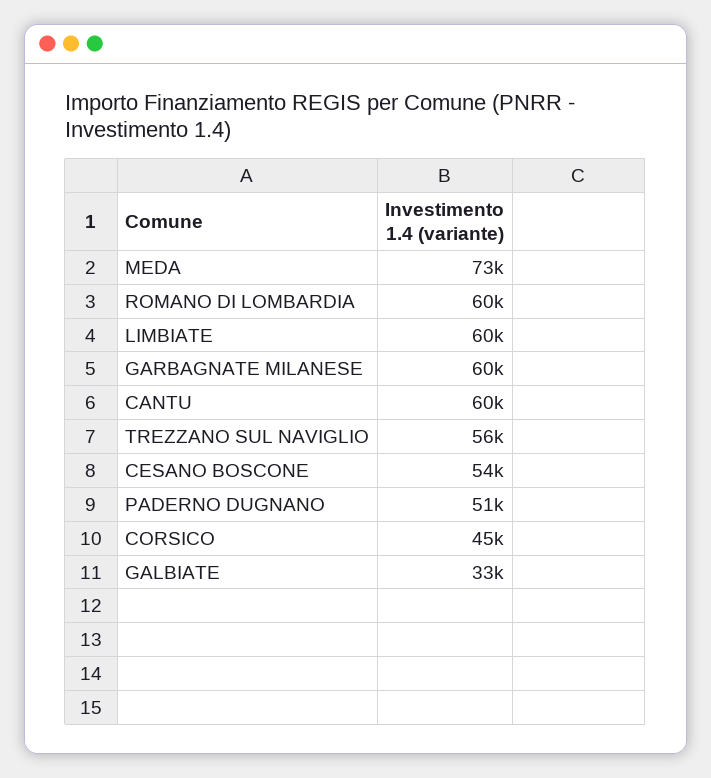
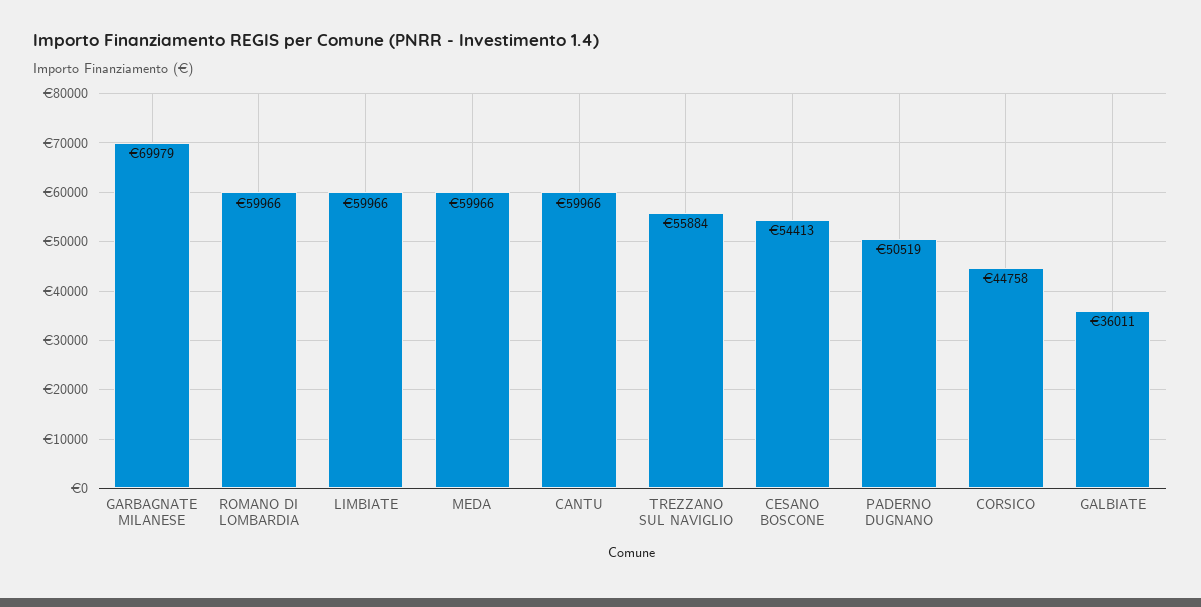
  {
-   "MEDA": 73000,
+   "MEDA": 59966,
    "ROMANO DI LOMBARDIA": 59966,
    "LIMBIATE": 59966,
-   "GARBAGNATE MILANESE": 60000,
+   "GARBAGNATE MILANESE": 69979,
    "CANTU": 59966,
    "TREZZANO SUL NAVIGLIO": 55884,
    "CESANO BOSCONE": 54413,
    "PADERNO DUGNANO": 50519,
    "CORSICO": 44758,
-   "GALBIATE": 33000
+   "GALBIATE": 36011
  }

